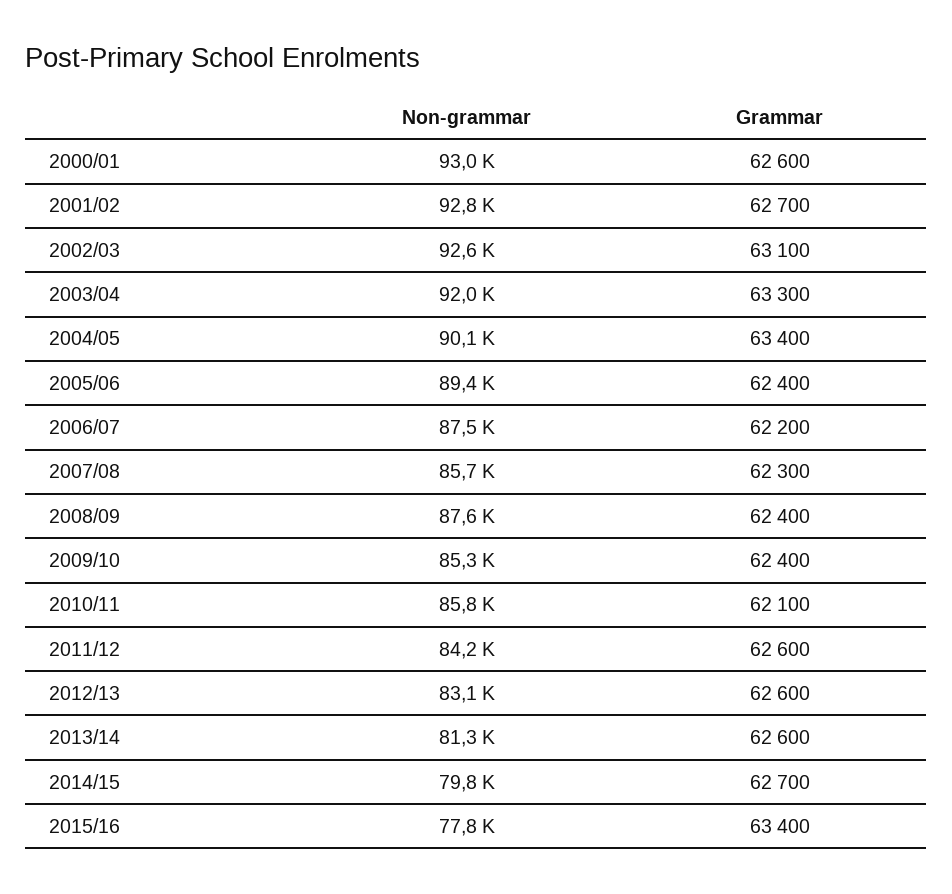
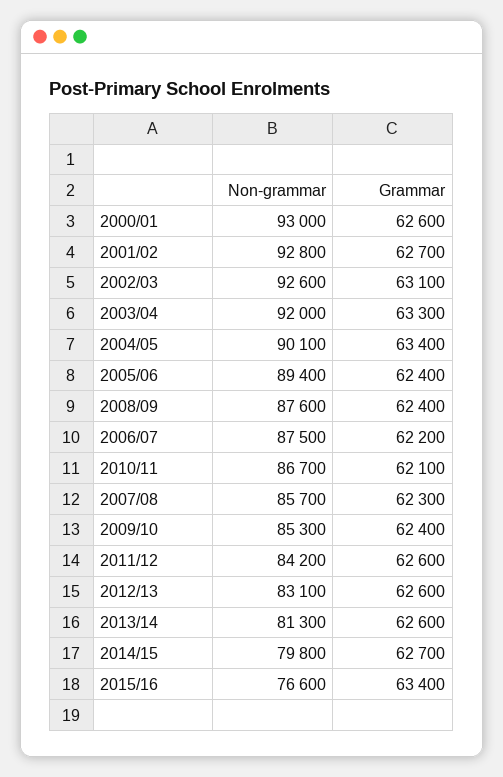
  {
    "Non-grammar": {
      "2000/01": 93000,
      "2001/02": 92800,
      "2002/03": 92600,
      "2003/04": 92000,
      "2004/05": 90100,
      "2005/06": 89400,
      "2006/07": 87500,
      "2007/08": 85700,
      "2008/09": 87600,
      "2009/10": 85300,
-     "2010/11": 85800,
+     "2010/11": 86700,
      "2011/12": 84200,
      "2012/13": 83100,
      "2013/14": 81300,
      "2014/15": 79800,
-     "2015/16": 77800
+     "2015/16": 76600
    },
    "Grammar": {
      "2000/01": 62600,
      "2001/02": 62700,
      "2002/03": 63100,
      "2003/04": 63300,
      "2004/05": 63400,
      "2005/06": 62400,
      "2006/07": 62200,
      "2007/08": 62300,
      "2008/09": 62400,
      "2009/10": 62400,
      "2010/11": 62100,
      "2011/12": 62600,
      "2012/13": 62600,
      "2013/14": 62600,
      "2014/15": 62700,
      "2015/16": 63400
    }
  }

